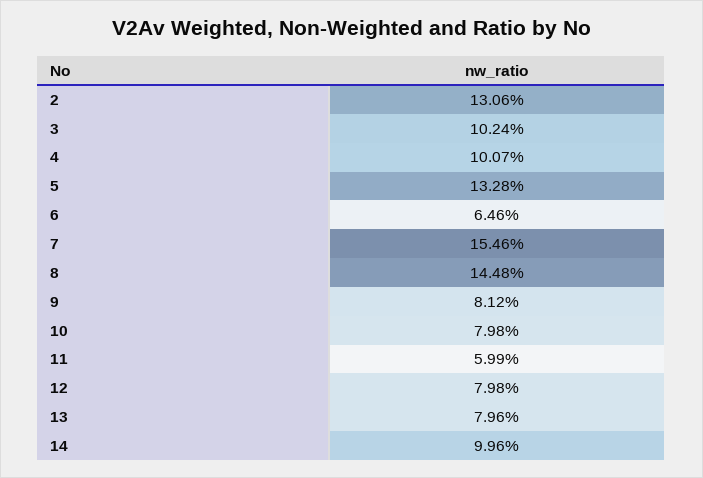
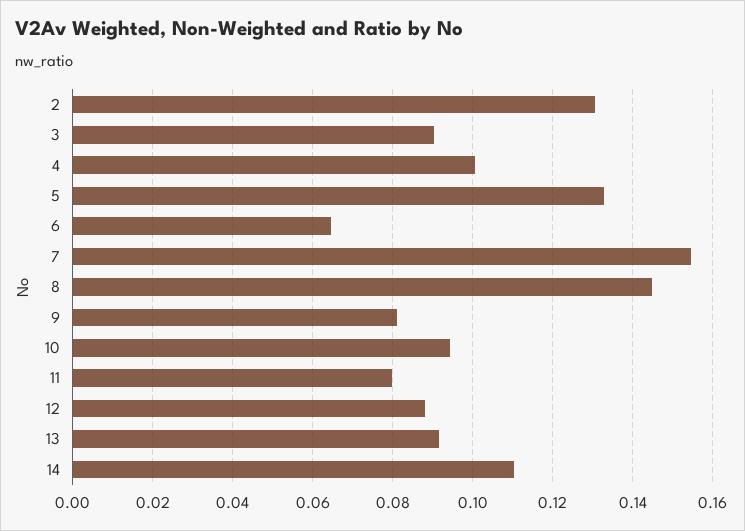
  {
    "2": 0.1306,
-   "3": 0.1024,
+   "3": 0.09,
    "4": 0.1007,
    "5": 0.1328,
    "6": 0.0646,
    "7": 0.1546,
    "8": 0.1448,
    "9": 0.0812,
-   "10": 0.0798,
+   "10": 0.094,
-   "11": 0.0599,
+   "11": 0.08,
-   "12": 0.0798,
+   "12": 0.088,
-   "13": 0.0796,
+   "13": 0.092,
-   "14": 0.0996
+   "14": 0.11
  }

